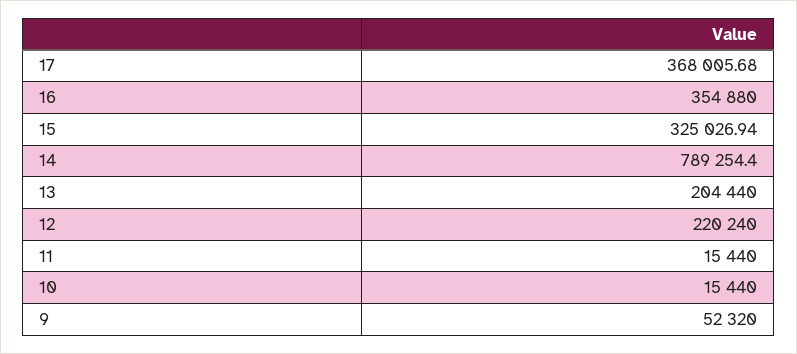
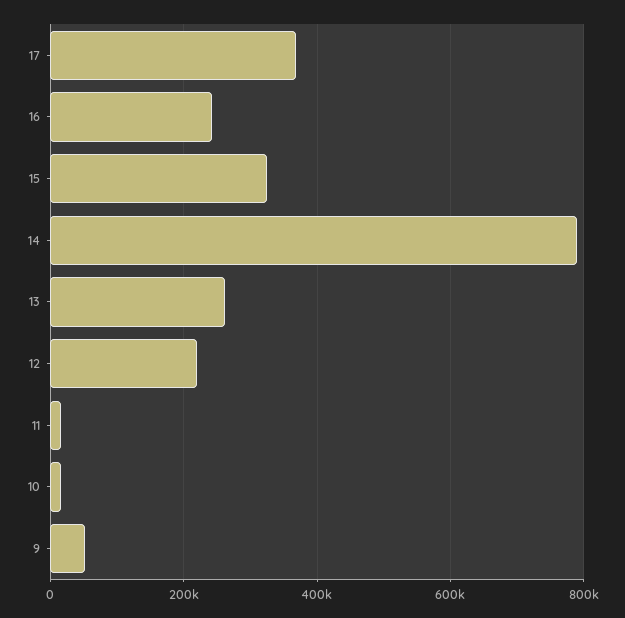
  {
    "17": 368005.68,
-   "16": 354880,
+   "16": 240000,
    "15": 325026.94,
    "14": 789254.4,
-   "13": 204440,
+   "13": 260000,
    "12": 220240,
    "11": 15440,
    "10": 15440,
    "9": 52320
  }

